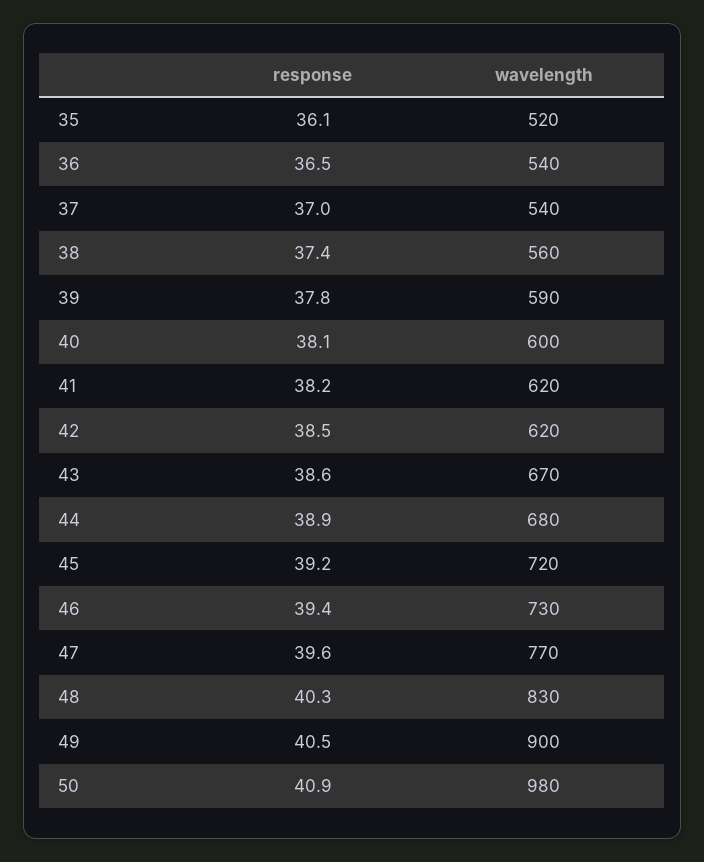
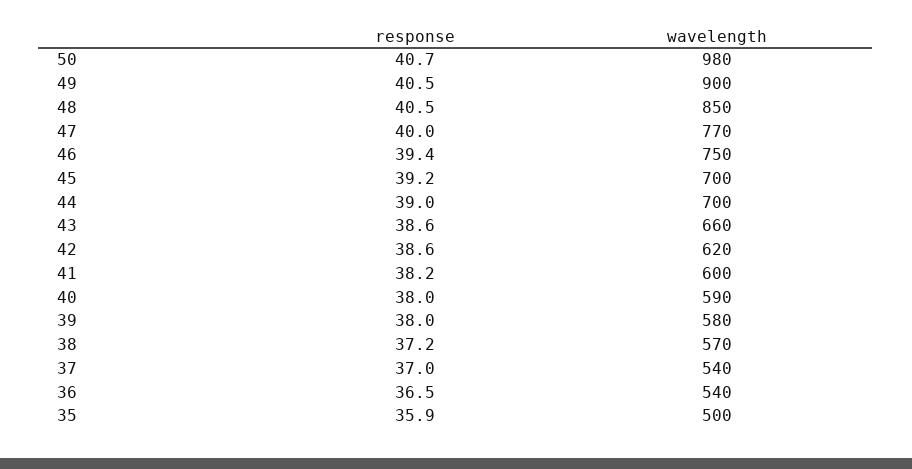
  {
    "response": {
-     "35": 36.1,
+     "35": 35.9,
      "36": 36.5,
      "37": 37,
-     "38": 37.4,
+     "38": 37.2,
-     "39": 37.8,
+     "39": 38,
-     "40": 38.1,
+     "40": 38,
      "41": 38.2,
-     "42": 38.5,
+     "42": 38.6,
      "43": 38.6,
-     "44": 38.9,
+     "44": 39,
      "45": 39.2,
      "46": 39.4,
-     "47": 39.6,
+     "47": 40,
-     "48": 40.3,
+     "48": 40.5,
      "49": 40.5,
-     "50": 40.9
+     "50": 40.7
    },
    "wavelength": {
-     "35": 520,
+     "35": 500,
      "36": 540,
      "37": 540,
-     "38": 560,
+     "38": 570,
-     "39": 590,
+     "39": 580,
-     "40": 600,
+     "40": 590,
-     "41": 620,
+     "41": 600,
      "42": 620,
-     "43": 670,
+     "43": 660,
-     "44": 680,
+     "44": 700,
-     "45": 720,
+     "45": 700,
-     "46": 730,
+     "46": 750,
      "47": 770,
-     "48": 830,
+     "48": 850,
      "49": 900,
      "50": 980
    }
  }

